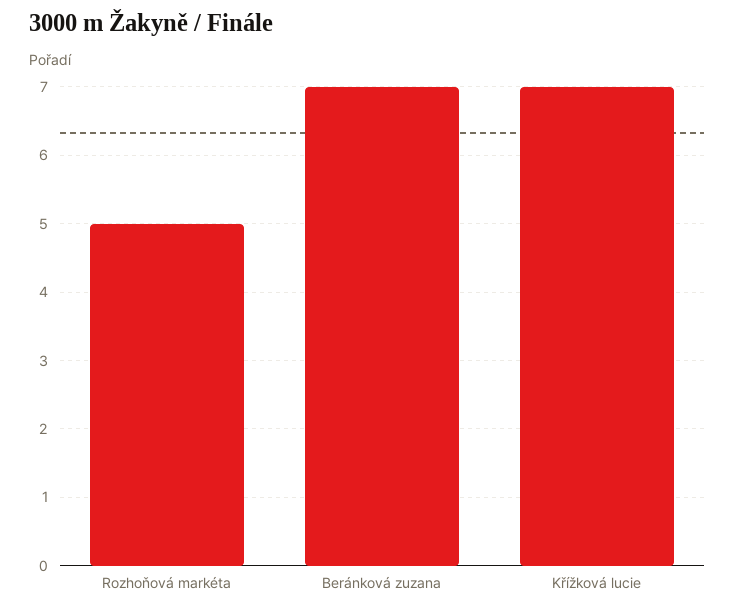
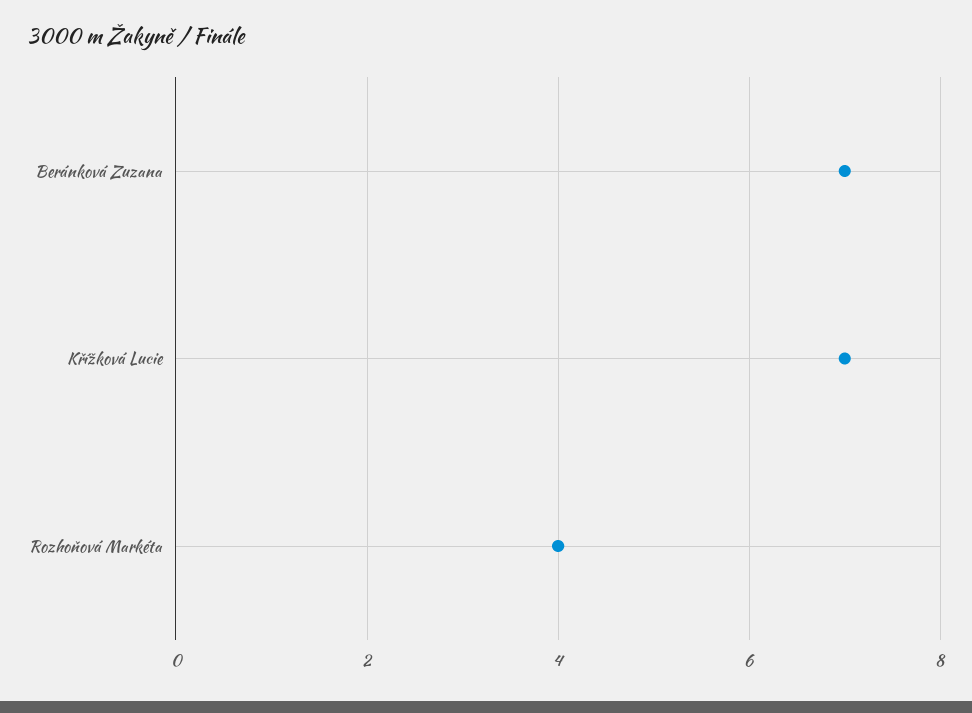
  {
-   "Rozhoňová markéta": 5,
+   "Rozhoňová markéta": 4,
    "Beránková zuzana": 7,
    "Křížková lucie": 7
  }

